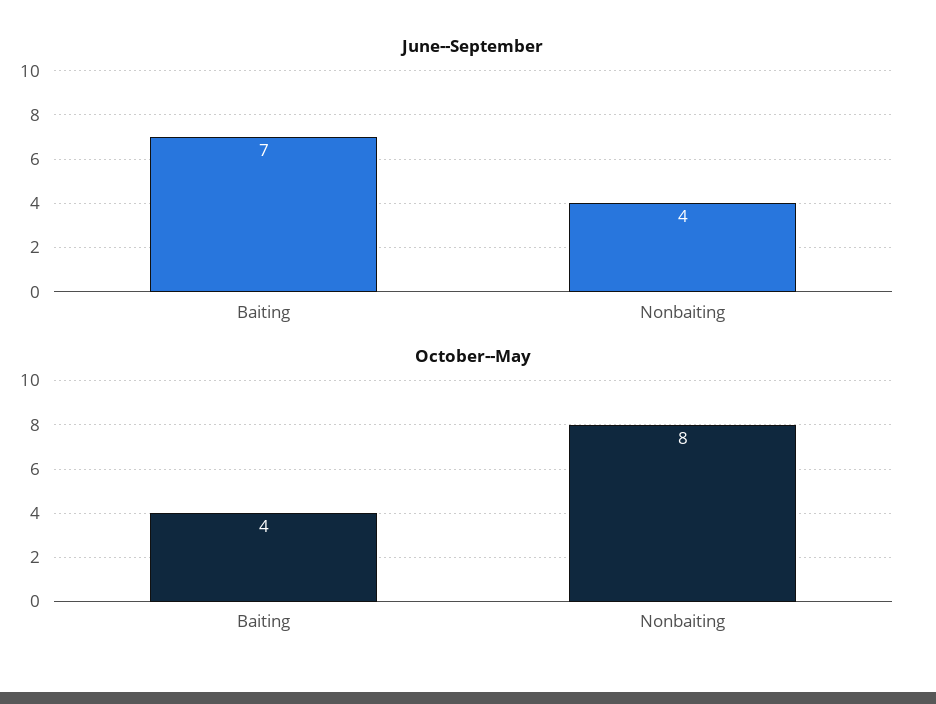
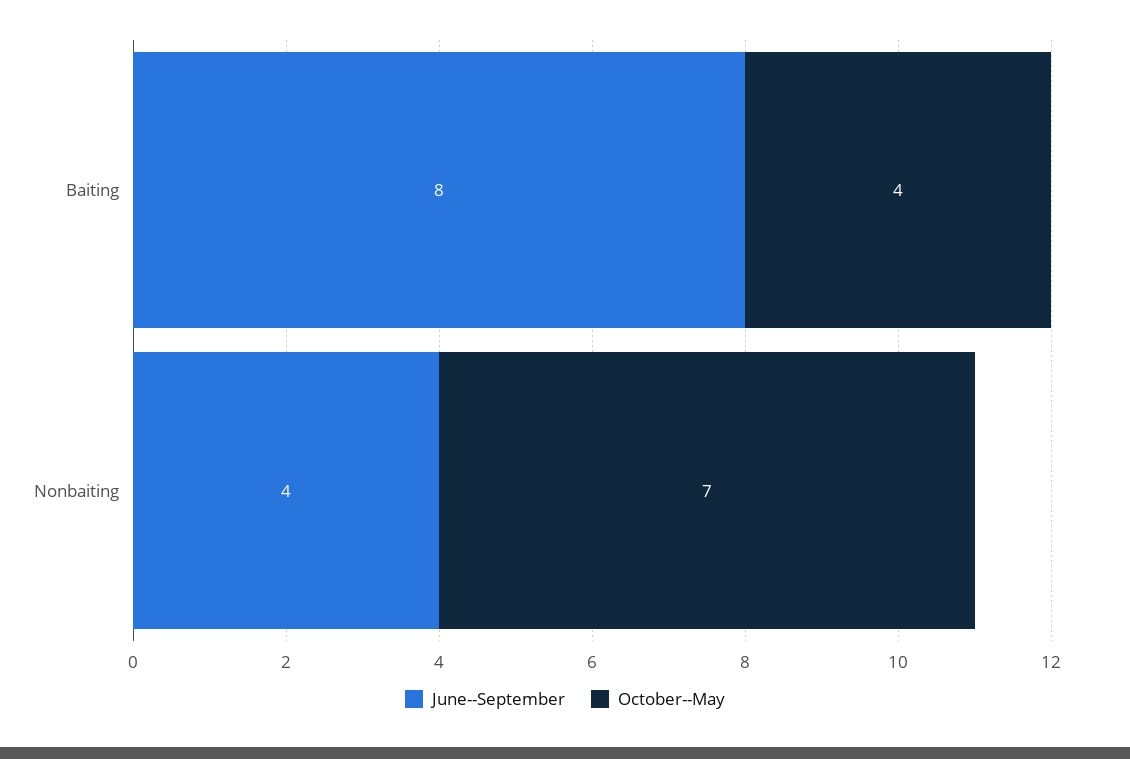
  {
    "June--September": {
-     "Baiting": 7,
+     "Baiting": 8,
      "Nonbaiting": 4
    },
    "October--May": {
      "Baiting": 4,
-     "Nonbaiting": 8
+     "Nonbaiting": 7
    }
  }

